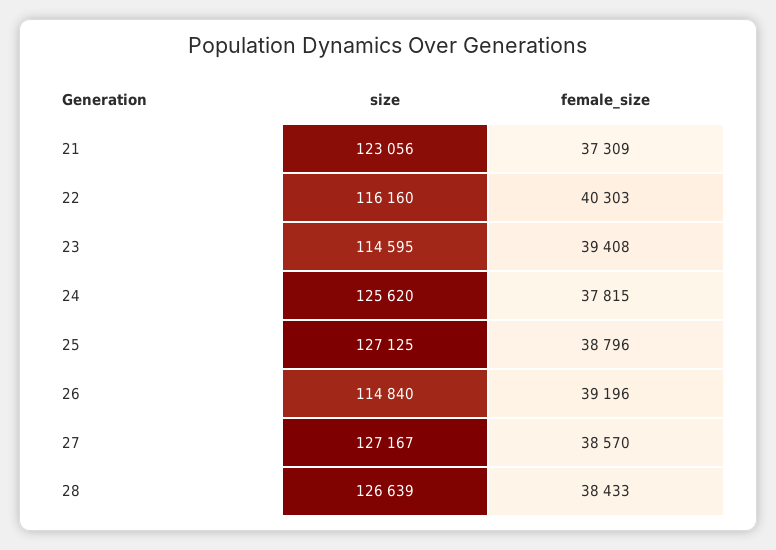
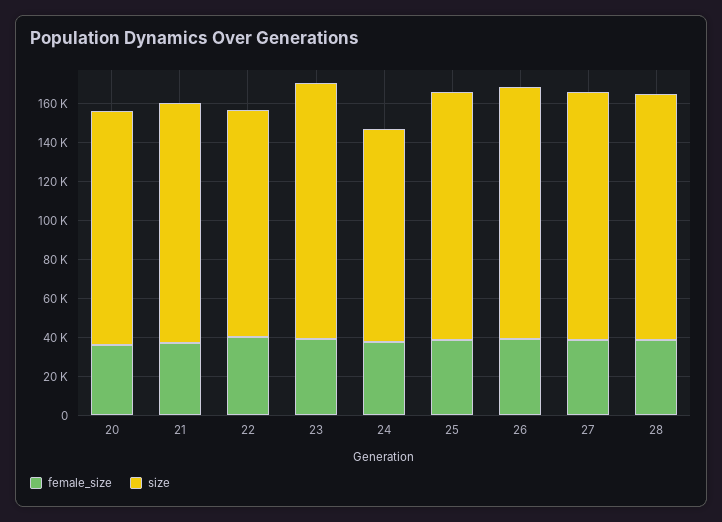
  {
    "size": {
      "21": 123056,
      "22": 116160,
-     "23": 114595,
+     "23": 130000,
-     "24": 125620,
+     "24": 110000,
      "25": 127125,
-     "26": 114840,
+     "26": 130000,
      "27": 127167,
-     "28": 126639
+     "28": 126639,
+     "20": 120000
    },
    "female_size": {
      "21": 37309,
      "22": 40303,
      "23": 39408,
      "24": 37815,
      "25": 38796,
      "26": 39196,
      "27": 38570,
-     "28": 38433
+     "28": 38433,
+     "20": 35000
    }
  }

